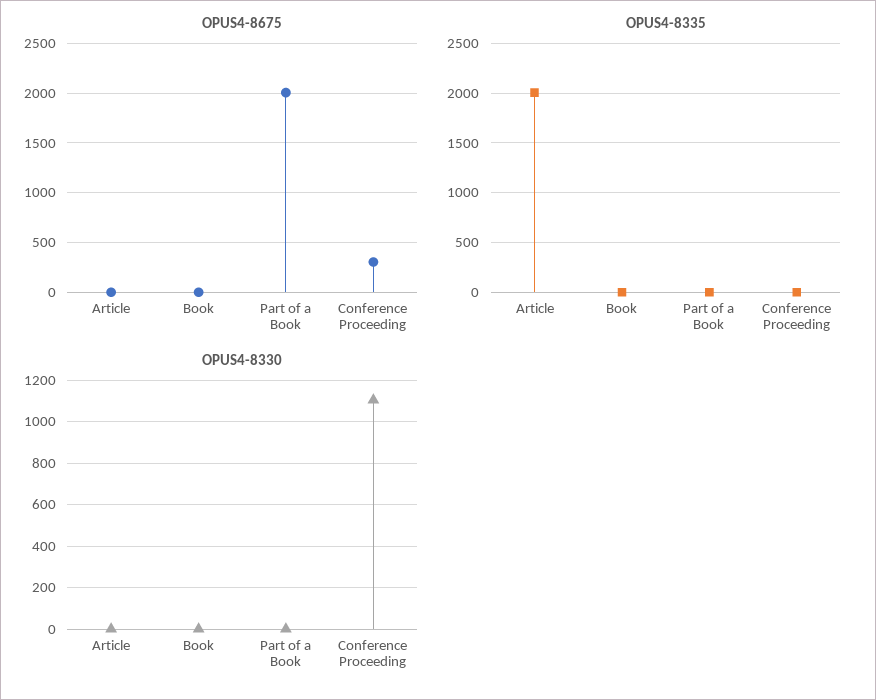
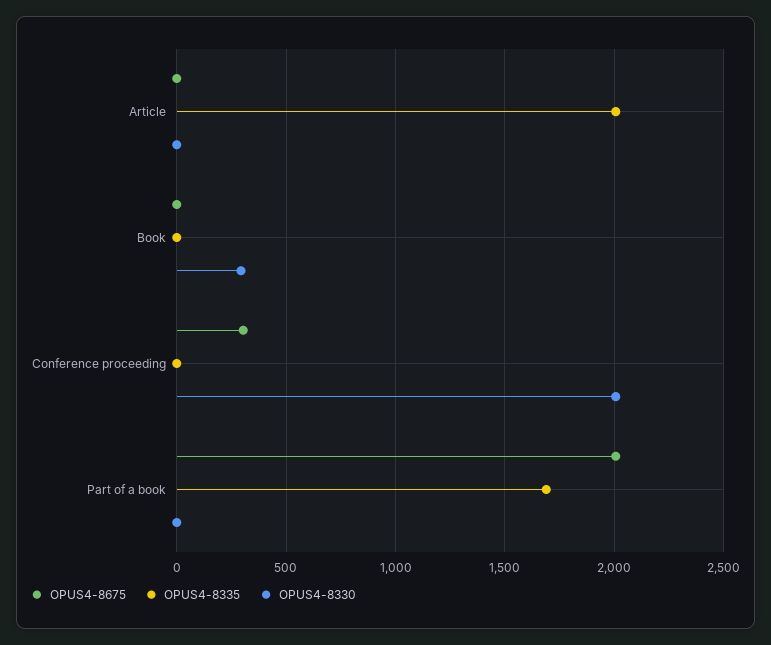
  {
    "OPUS4-8675": {
      "Article": 0,
      "Book": 0,
      "Part of a Book": 2000,
      "Conference Proceeding": 300
    },
    "OPUS4-8335": {
      "Article": 2000,
      "Book": 0,
-     "Part of a Book": 0,
+     "Part of a Book": 1700,
      "Conference Proceeding": 0
    },
    "OPUS4-8330": {
      "Article": 0,
-     "Book": 0,
+     "Book": 300,
      "Part of a Book": 0,
-     "Conference Proceeding": 1100
+     "Conference Proceeding": 2000
    }
  }

